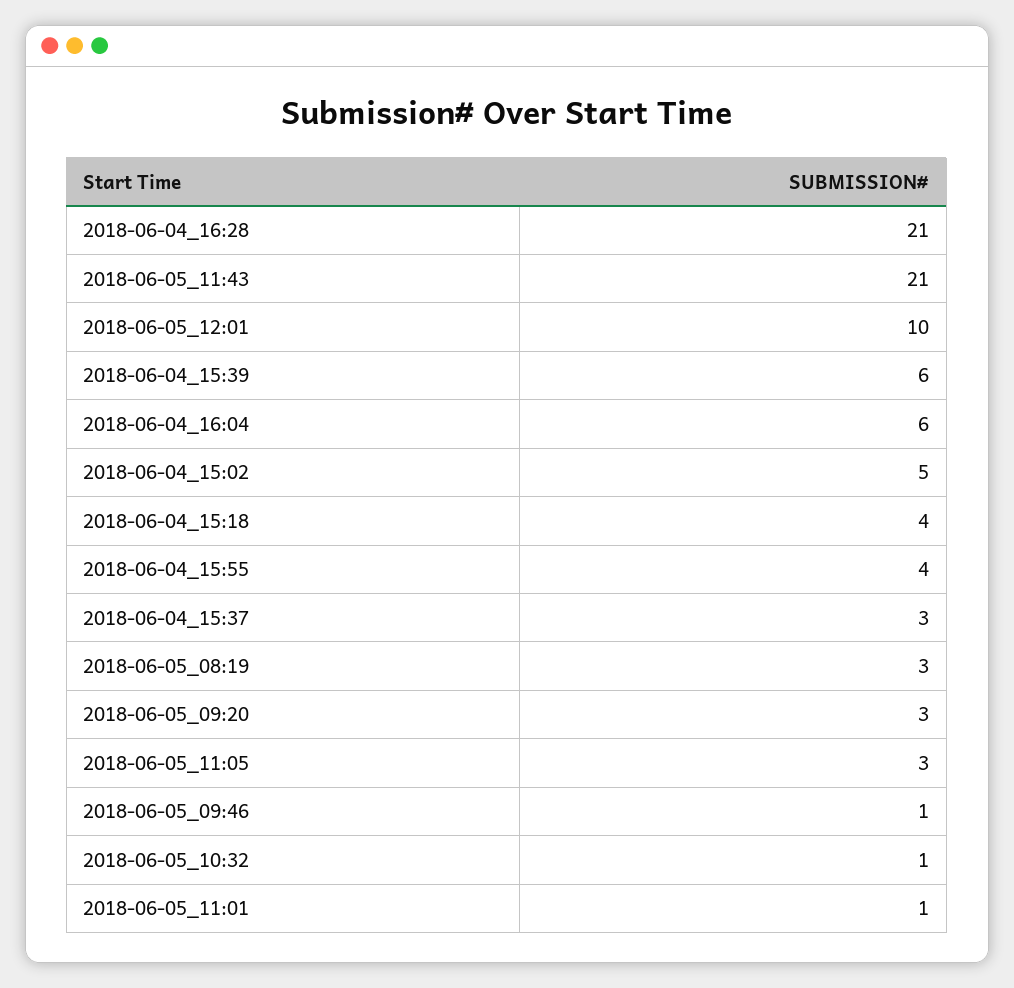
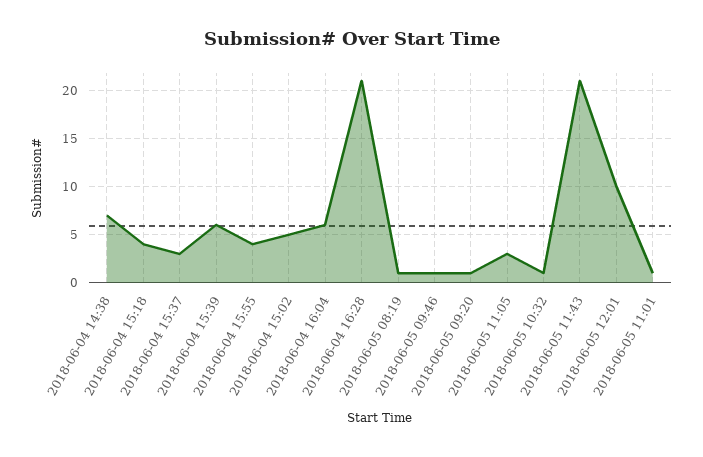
  {
    "2018-06-04_16:28": 21,
    "2018-06-05_11:43": 21,
    "2018-06-05_12:01": 10,
    "2018-06-04_15:39": 6,
    "2018-06-04_16:04": 6,
    "2018-06-04_15:02": 5,
    "2018-06-04_15:18": 4,
    "2018-06-04_15:55": 4,
    "2018-06-04_15:37": 3,
-   "2018-06-05_08:19": 3,
+   "2018-06-05_08:19": 1,
-   "2018-06-05_09:20": 3,
+   "2018-06-05_09:20": 1,
    "2018-06-05_11:05": 3,
    "2018-06-05_09:46": 1,
    "2018-06-05_10:32": 1,
-   "2018-06-05_11:01": 1
+   "2018-06-05_11:01": 1,
+   "2018-06-04 14:38": 7
  }

